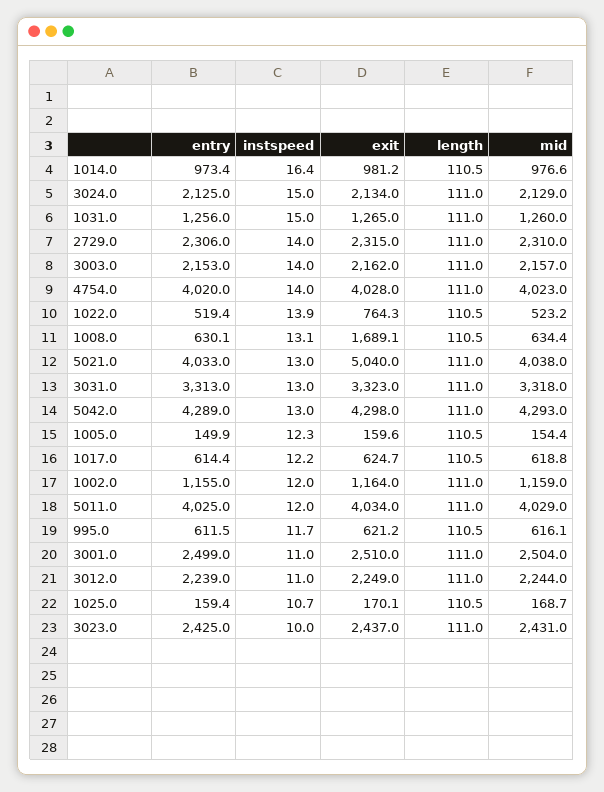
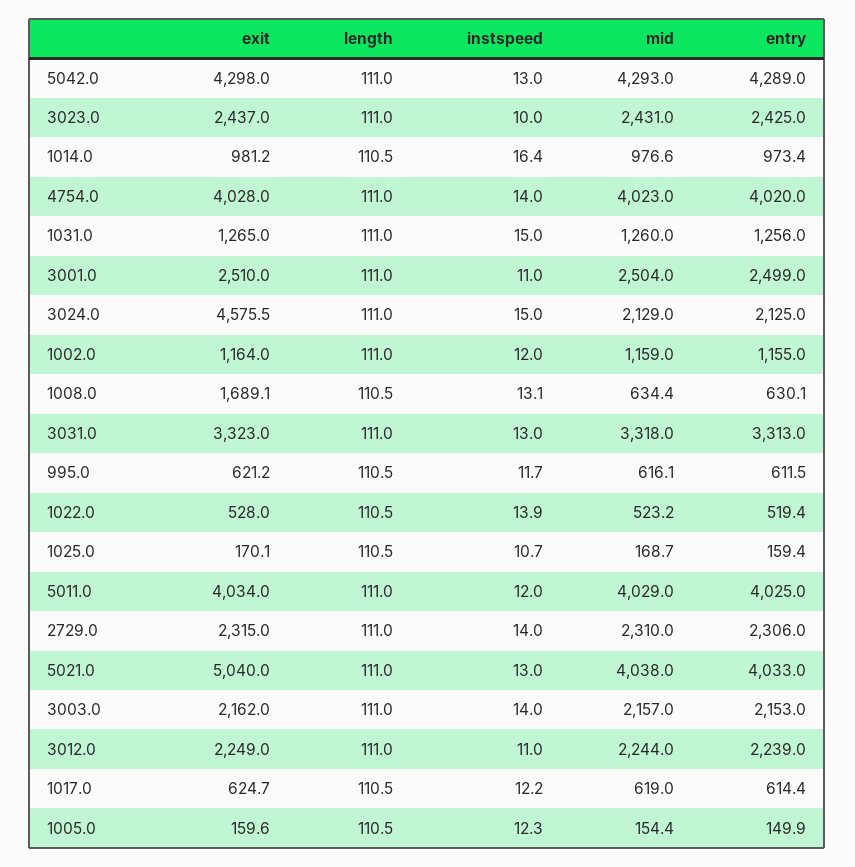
  {
    "entry": {
      "1014.0": 973.4,
      "3024.0": 2125,
      "1031.0": 1256,
      "2729.0": 2306,
      "3003.0": 2153,
      "4754.0": 4020,
      "1022.0": 519.4,
      "1008.0": 630.1,
      "5021.0": 4033,
      "3031.0": 3313,
      "5042.0": 4289,
      "1005.0": 149.9,
      "1017.0": 614.4,
      "1002.0": 1155,
      "5011.0": 4025,
      "995.0": 611.5,
      "3001.0": 2499,
      "3012.0": 2239,
      "1025.0": 159.4,
      "3023.0": 2425
    },
    "instspeed": {
      "1014.0": 16.4,
      "3024.0": 15,
      "1031.0": 15,
      "2729.0": 14,
      "3003.0": 14,
      "4754.0": 14,
      "1022.0": 13.9,
      "1008.0": 13.1,
      "5021.0": 13,
      "3031.0": 13,
      "5042.0": 13,
      "1005.0": 12.3,
      "1017.0": 12.2,
      "1002.0": 12,
      "5011.0": 12,
      "995.0": 11.7,
      "3001.0": 11,
      "3012.0": 11,
      "1025.0": 10.7,
      "3023.0": 10
    },
    "exit": {
      "1014.0": 981.2,
-     "3024.0": 2134,
+     "3024.0": 4575.5,
      "1031.0": 1265,
      "2729.0": 2315,
      "3003.0": 2162,
      "4754.0": 4028,
-     "1022.0": 764.3,
+     "1022.0": 528,
      "1008.0": 1689.1,
      "5021.0": 5040,
      "3031.0": 3323,
      "5042.0": 4298,
      "1005.0": 159.6,
      "1017.0": 624.7,
      "1002.0": 1164,
      "5011.0": 4034,
      "995.0": 621.2,
      "3001.0": 2510,
      "3012.0": 2249,
      "1025.0": 170.1,
      "3023.0": 2437
    },
    "length": {
      "1014.0": 110.5,
      "3024.0": 111,
      "1031.0": 111,
      "2729.0": 111,
      "3003.0": 111,
      "4754.0": 111,
      "1022.0": 110.5,
      "1008.0": 110.5,
      "5021.0": 111,
      "3031.0": 111,
      "5042.0": 111,
      "1005.0": 110.5,
      "1017.0": 110.5,
      "1002.0": 111,
      "5011.0": 111,
      "995.0": 110.5,
      "3001.0": 111,
      "3012.0": 111,
      "1025.0": 110.5,
      "3023.0": 111
    },
    "mid": {
      "1014.0": 976.6,
      "3024.0": 2129,
      "1031.0": 1260,
      "2729.0": 2310,
      "3003.0": 2157,
      "4754.0": 4023,
      "1022.0": 523.2,
      "1008.0": 634.4,
      "5021.0": 4038,
      "3031.0": 3318,
      "5042.0": 4293,
      "1005.0": 154.4,
-     "1017.0": 618.8,
+     "1017.0": 619,
      "1002.0": 1159,
      "5011.0": 4029,
      "995.0": 616.1,
      "3001.0": 2504,
      "3012.0": 2244,
      "1025.0": 168.7,
      "3023.0": 2431
    }
  }

